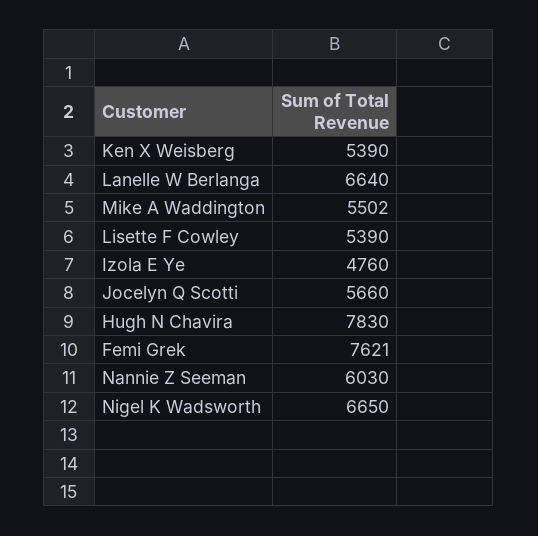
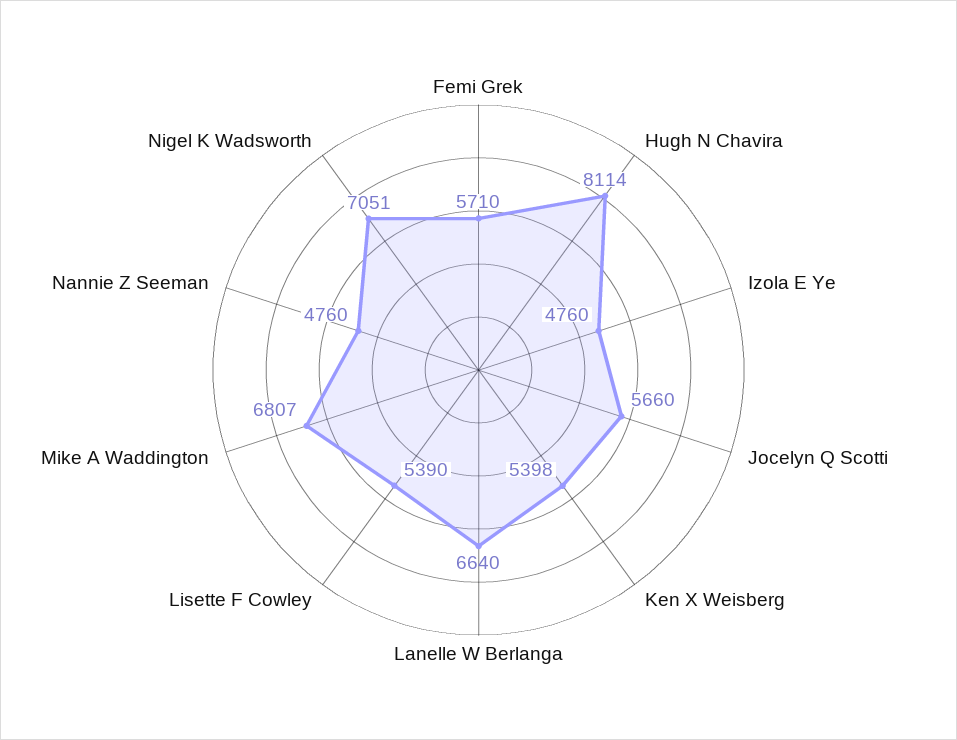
  {
-   "Ken X Weisberg": 5390,
+   "Ken X Weisberg": 5398,
    "Lanelle W Berlanga": 6640,
-   "Mike A Waddington": 5502,
+   "Mike A Waddington": 6807,
    "Lisette F Cowley": 5390,
    "Izola E Ye": 4760,
    "Jocelyn Q Scotti": 5660,
-   "Hugh N Chavira": 7830,
+   "Hugh N Chavira": 8114,
-   "Femi Grek": 7621,
+   "Femi Grek": 5710,
-   "Nannie Z Seeman": 6030,
+   "Nannie Z Seeman": 4760,
-   "Nigel K Wadsworth": 6650
+   "Nigel K Wadsworth": 7051
  }

